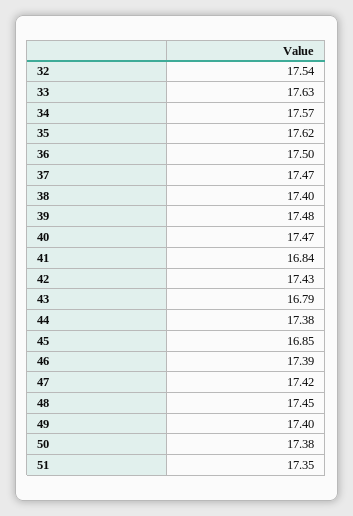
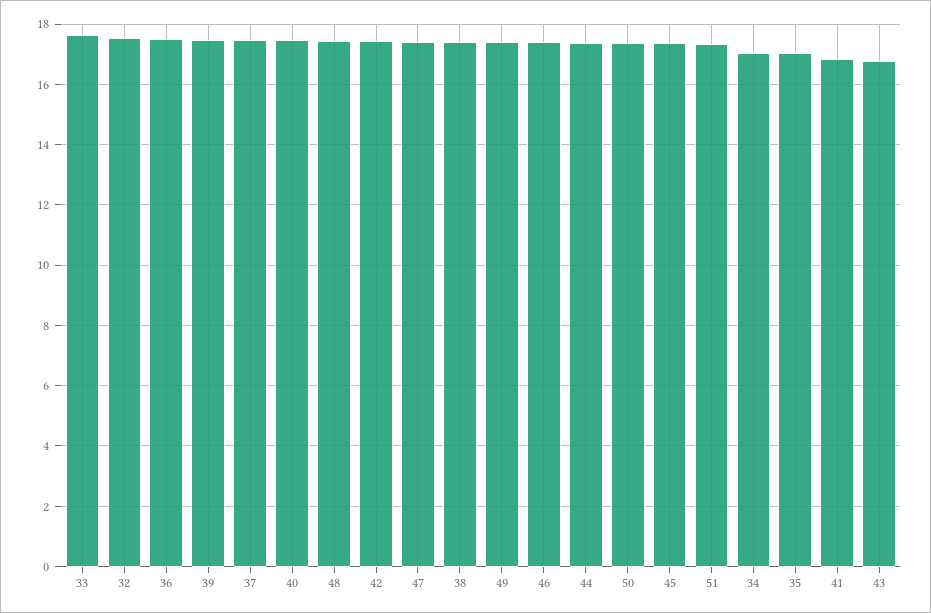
  {
    "32": 17.54,
    "33": 17.63,
-   "34": 17.57,
+   "34": 17,
-   "35": 17.62,
+   "35": 17,
    "36": 17.5,
    "37": 17.47,
    "38": 17.4,
    "39": 17.48,
    "40": 17.47,
    "41": 16.84,
    "42": 17.43,
    "43": 16.79,
    "44": 17.38,
-   "45": 16.85,
+   "45": 17.4,
    "46": 17.39,
    "47": 17.42,
    "48": 17.45,
    "49": 17.4,
    "50": 17.38,
    "51": 17.35
  }

